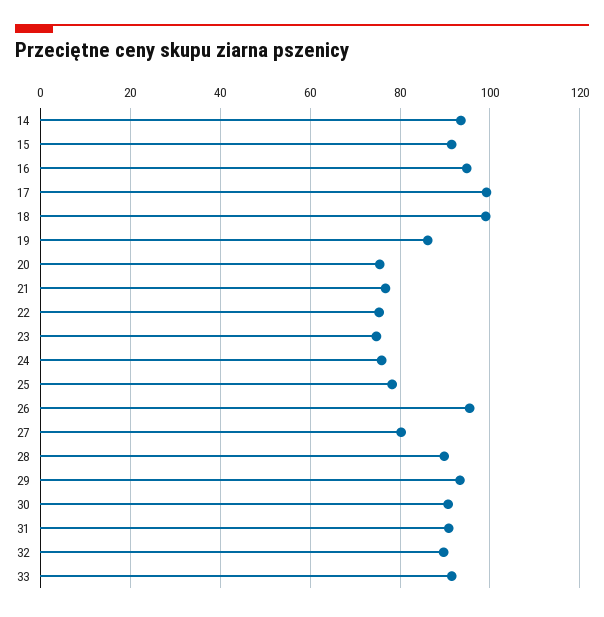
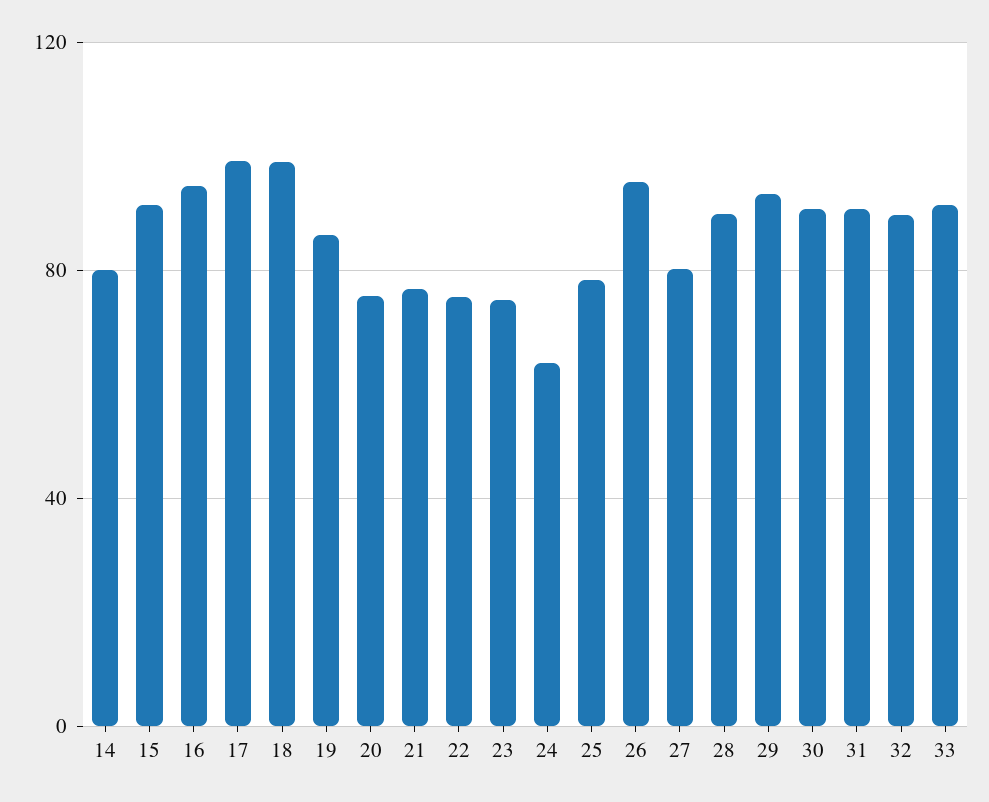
  {
-   "14": 94,
+   "14": 80,
    "15": 92,
    "16": 94,
    "17": 100,
    "18": 100,
    "19": 86,
    "20": 76,
    "21": 76,
    "22": 76,
    "23": 74,
-   "24": 76,
+   "24": 65,
    "25": 78,
    "26": 96,
    "27": 80,
    "28": 90,
    "29": 94,
    "30": 90,
    "31": 90,
    "32": 90,
    "33": 92
  }

